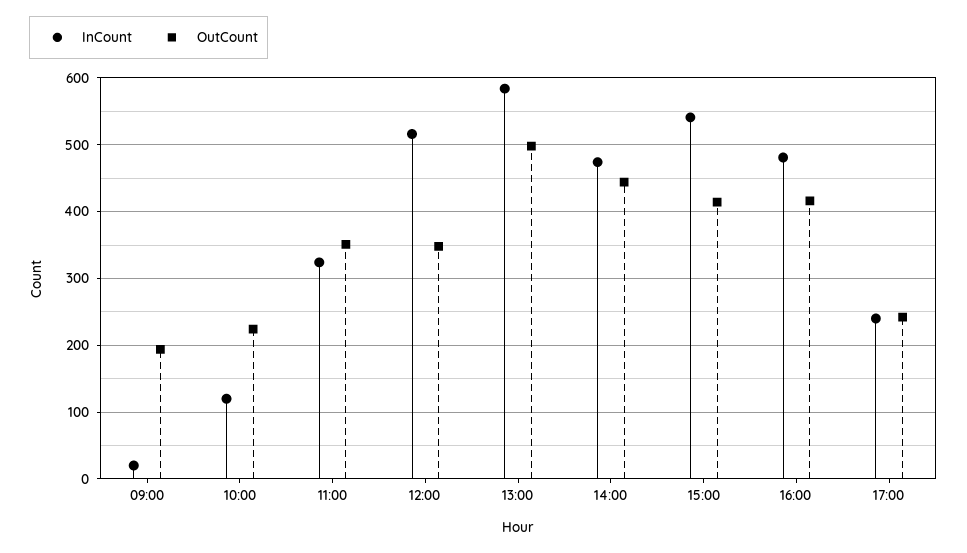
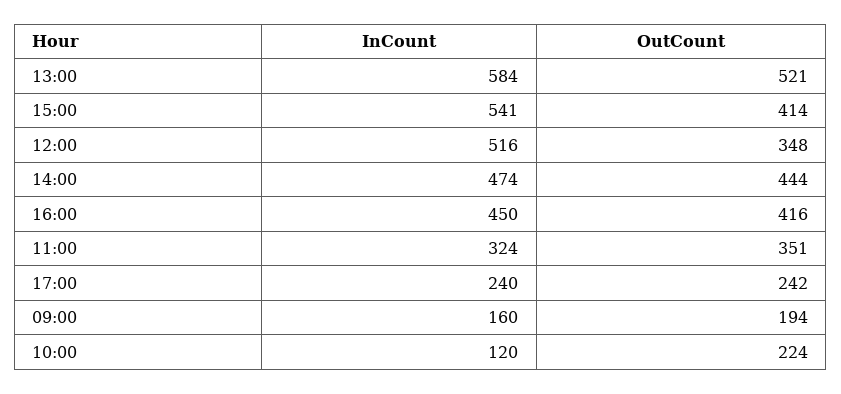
  {
    "InCount": {
-     "09:00": 20,
+     "09:00": 160,
      "10:00": 120,
      "11:00": 324,
      "12:00": 516,
      "13:00": 584,
      "14:00": 474,
      "15:00": 541,
-     "16:00": 480,
+     "16:00": 450,
      "17:00": 240
    },
    "OutCount": {
      "09:00": 194,
      "10:00": 224,
      "11:00": 351,
      "12:00": 348,
-     "13:00": 500,
+     "13:00": 521,
      "14:00": 444,
      "15:00": 414,
      "16:00": 416,
      "17:00": 242
    }
  }

